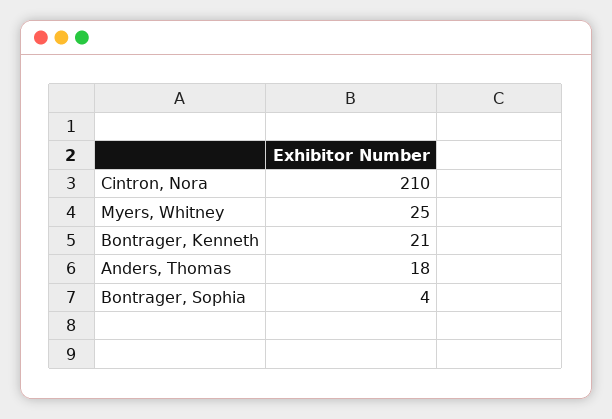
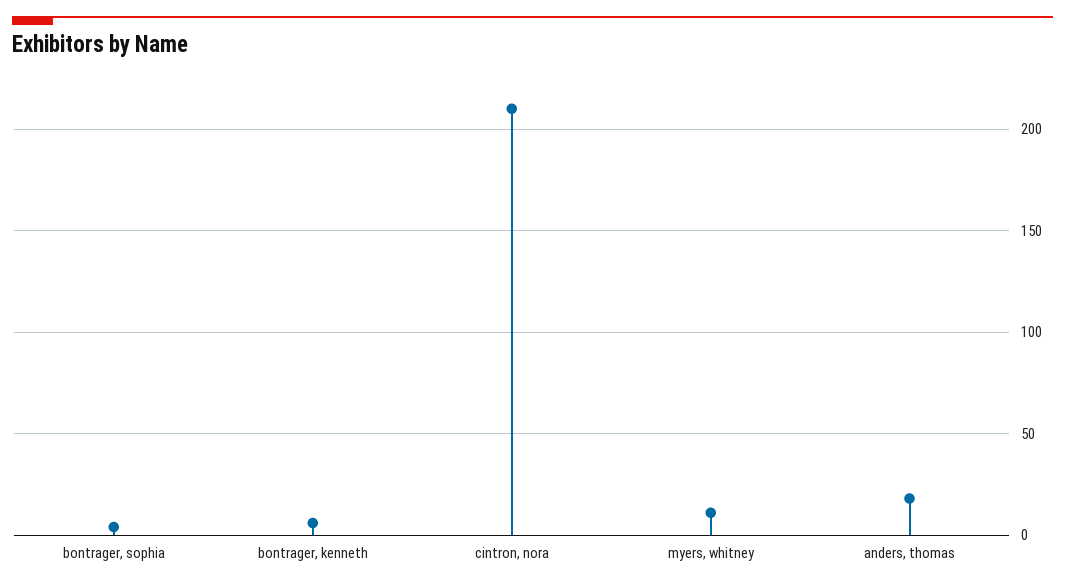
  {
    "Cintron, Nora": 210,
-   "Myers, Whitney": 25,
+   "Myers, Whitney": 10,
-   "Bontrager, Kenneth": 21,
+   "Bontrager, Kenneth": 5,
    "Anders, Thomas": 18,
    "Bontrager, Sophia": 4
  }

